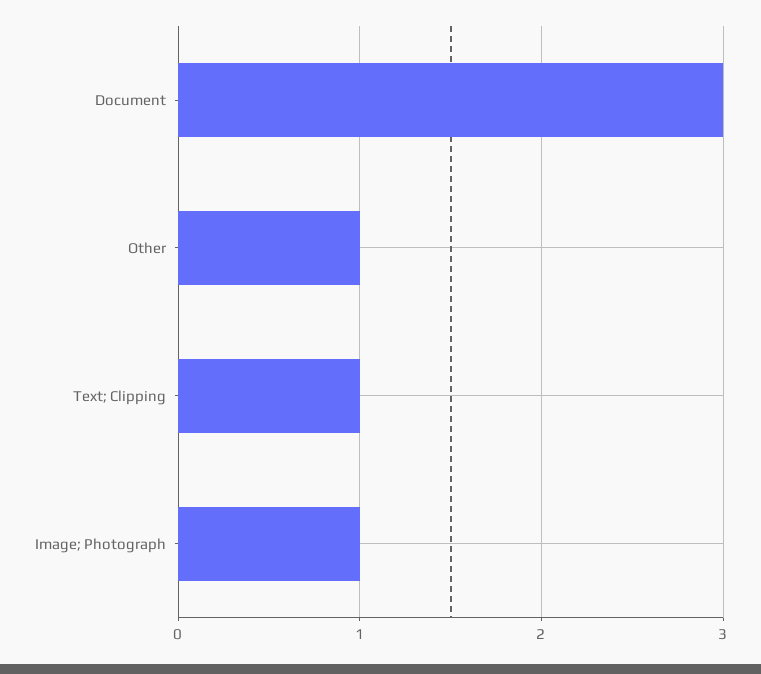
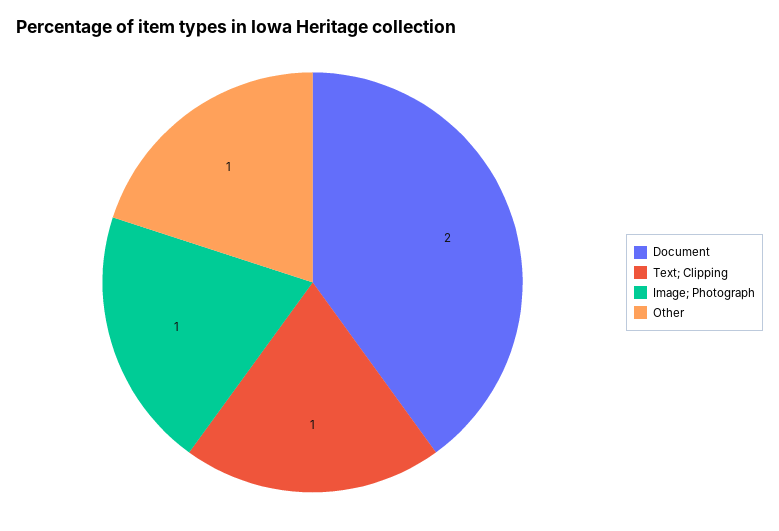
  {
-   "Document": 3,
+   "Document": 2,
    "Other": 1,
    "Text; Clipping": 1,
    "Image; Photograph": 1
  }

